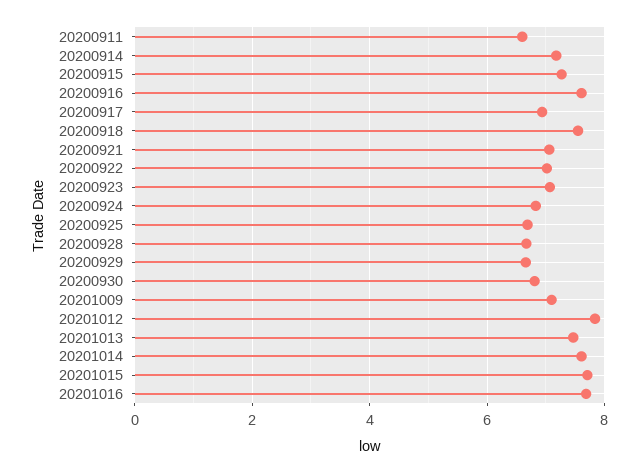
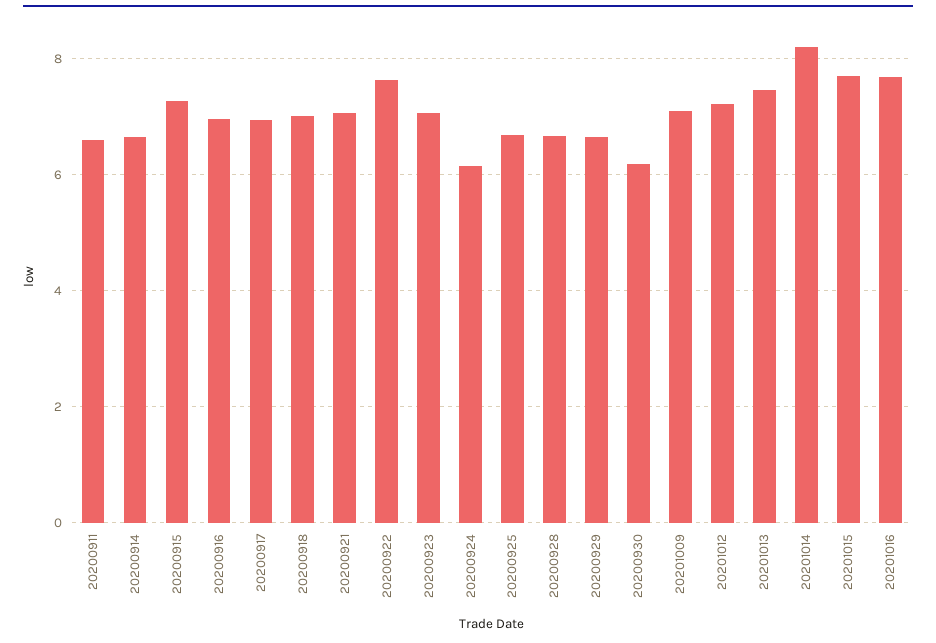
  {
    "20200911": 6.6,
-   "20200914": 7.2,
+   "20200914": 6.6,
    "20200915": 7.2,
-   "20200916": 7.6,
+   "20200916": 7,
    "20200917": 7,
-   "20200918": 7.6,
+   "20200918": 7,
    "20200921": 7,
-   "20200922": 7,
+   "20200922": 7.6,
    "20200923": 7,
-   "20200924": 6.8,
+   "20200924": 6.2,
    "20200925": 6.6,
    "20200928": 6.6,
    "20200929": 6.6,
-   "20200930": 6.8,
+   "20200930": 6.2,
    "20201009": 7.2,
-   "20201012": 7.8,
+   "20201012": 7.2,
    "20201013": 7.4,
-   "20201014": 7.6,
+   "20201014": 8.2,
    "20201015": 7.8,
    "20201016": 7.6
  }

